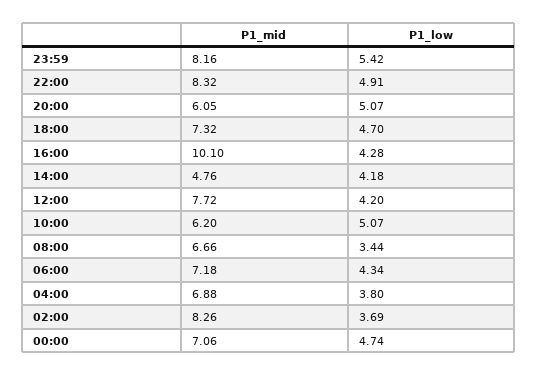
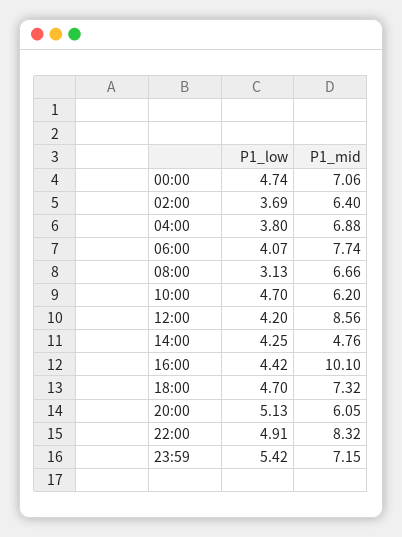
  {
    "P1_mid": {
-     "23:59": 8.16,
+     "23:59": 7.15,
      "22:00": 8.32,
      "20:00": 6.05,
      "18:00": 7.32,
      "16:00": 10.1,
      "14:00": 4.76,
-     "12:00": 7.72,
+     "12:00": 8.56,
      "10:00": 6.2,
      "08:00": 6.66,
-     "06:00": 7.18,
+     "06:00": 7.74,
      "04:00": 6.88,
-     "02:00": 8.26,
+     "02:00": 6.4,
      "00:00": 7.06
    },
    "P1_low": {
      "23:59": 5.42,
      "22:00": 4.91,
-     "20:00": 5.07,
+     "20:00": 5.13,
      "18:00": 4.7,
-     "16:00": 4.28,
+     "16:00": 4.42,
-     "14:00": 4.18,
+     "14:00": 4.25,
      "12:00": 4.2,
-     "10:00": 5.07,
+     "10:00": 4.7,
-     "08:00": 3.44,
+     "08:00": 3.13,
-     "06:00": 4.34,
+     "06:00": 4.07,
      "04:00": 3.8,
      "02:00": 3.69,
      "00:00": 4.74
    }
  }

